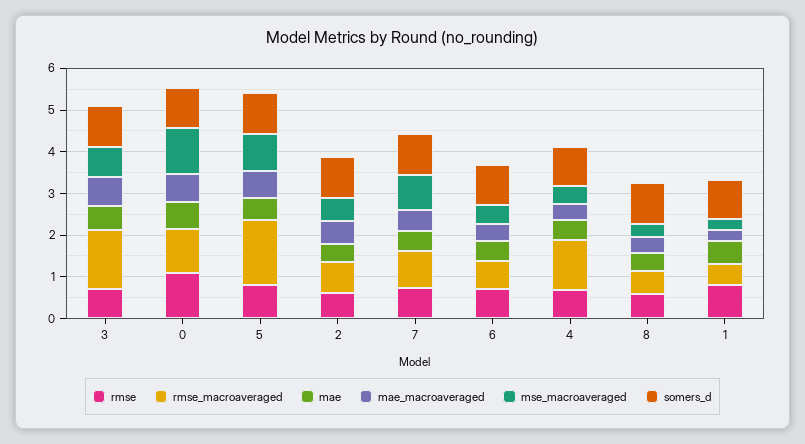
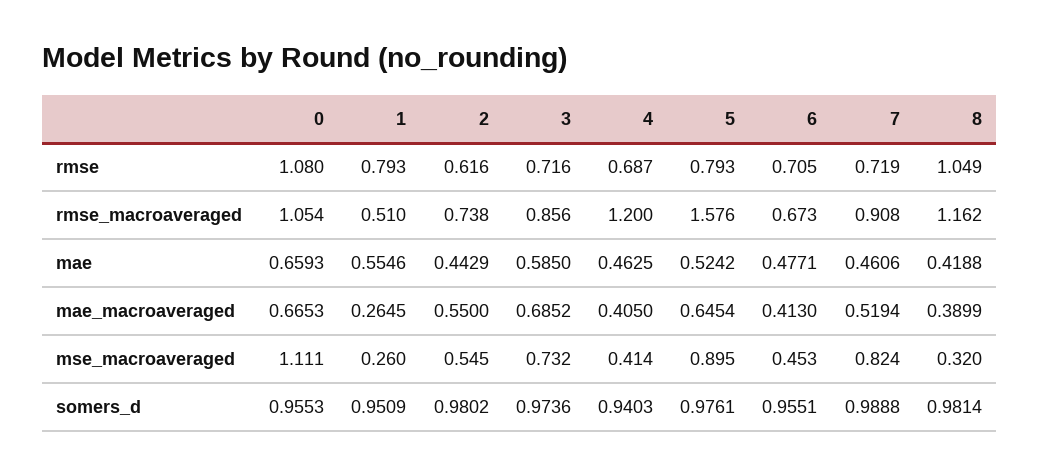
  {
    "rmse": {
      "3": 0.716,
      "0": 1.08,
      "5": 0.793,
      "2": 0.616,
      "7": 0.719,
      "6": 0.705,
      "4": 0.687,
-     "8": 0.6,
+     "8": 1.049,
      "1": 0.793
    },
    "rmse_macroaveraged": {
-     "3": 1.4,
+     "3": 0.856,
      "0": 1.054,
      "5": 1.576,
      "2": 0.738,
      "7": 0.908,
      "6": 0.673,
      "4": 1.2,
-     "8": 0.6,
+     "8": 1.162,
      "1": 0.51
    },
    "mae": {
      "3": 0.585,
      "0": 0.6593,
      "5": 0.5242,
      "2": 0.4429,
      "7": 0.4606,
      "6": 0.4771,
      "4": 0.4625,
      "8": 0.4188,
      "1": 0.5546
    },
    "mae_macroaveraged": {
      "3": 0.6852,
      "0": 0.6653,
      "5": 0.6454,
      "2": 0.55,
      "7": 0.5194,
      "6": 0.413,
      "4": 0.405,
      "8": 0.3899,
      "1": 0.2645
    },
    "mse_macroaveraged": {
      "3": 0.732,
      "0": 1.111,
      "5": 0.895,
      "2": 0.545,
      "7": 0.824,
      "6": 0.453,
      "4": 0.414,
      "8": 0.32,
      "1": 0.26
    },
    "somers_d": {
      "3": 0.9736,
      "0": 0.9553,
      "5": 0.9761,
      "2": 0.9802,
      "7": 0.9888,
      "6": 0.9551,
      "4": 0.9403,
      "8": 0.9814,
      "1": 0.9509
    }
  }

